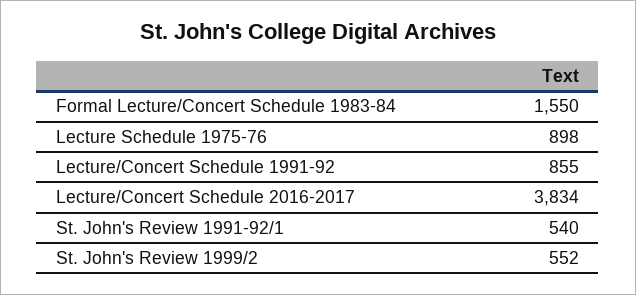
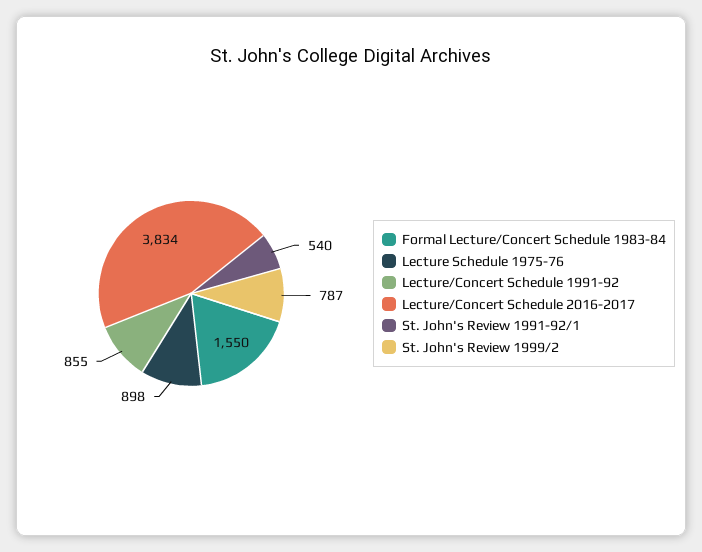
  {
    "Formal Lecture/Concert Schedule 1983-84": 1550,
    "Lecture Schedule 1975-76": 898,
    "Lecture/Concert Schedule 1991-92": 855,
    "Lecture/Concert Schedule 2016-2017": 3834,
    "St. John's Review 1991-92/1": 540,
-   "St. John's Review 1999/2": 552
+   "St. John's Review 1999/2": 787
  }

